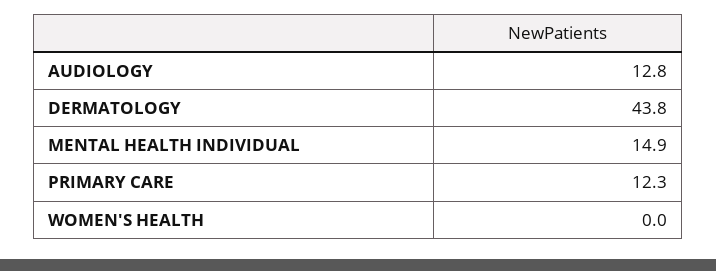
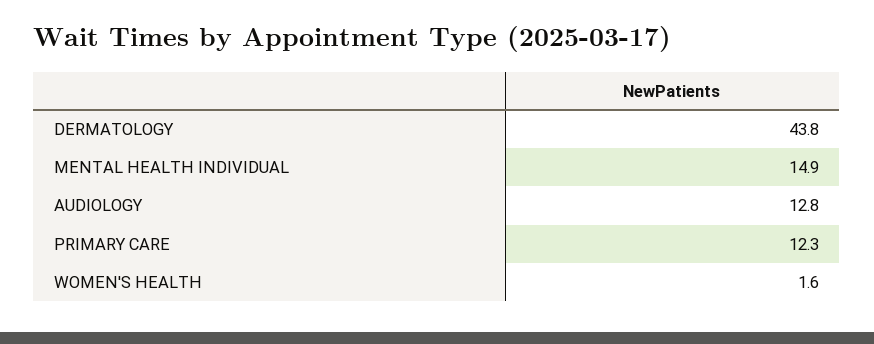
  {
    "AUDIOLOGY": 12.8,
    "DERMATOLOGY": 43.8,
    "MENTAL HEALTH INDIVIDUAL": 14.9,
    "PRIMARY CARE": 12.3,
-   "WOMEN'S HEALTH": 0
+   "WOMEN'S HEALTH": 1.6
  }

